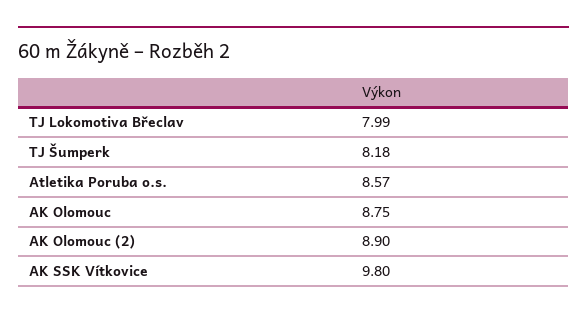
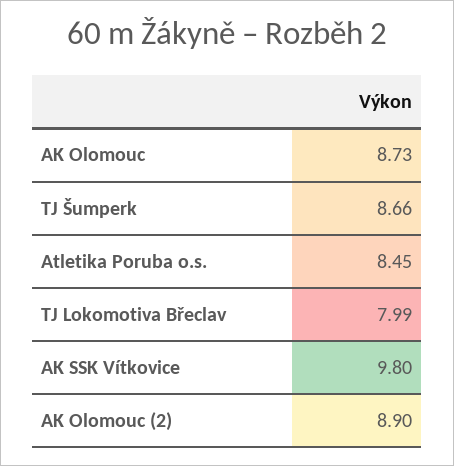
  {
    "TJ Lokomotiva Břeclav": 7.99,
-   "TJ Šumperk": 8.18,
+   "TJ Šumperk": 8.66,
-   "Atletika Poruba o.s.": 8.57,
+   "Atletika Poruba o.s.": 8.45,
-   "AK Olomouc": 8.75,
+   "AK Olomouc": 8.73,
    "AK Olomouc (2)": 8.9,
    "AK SSK Vítkovice": 9.8
  }

